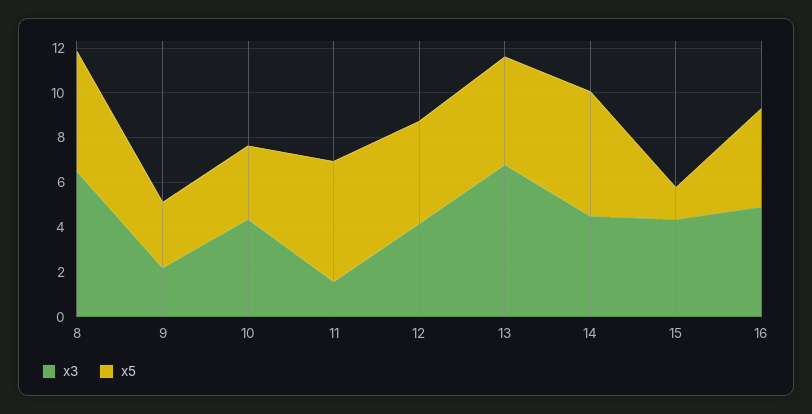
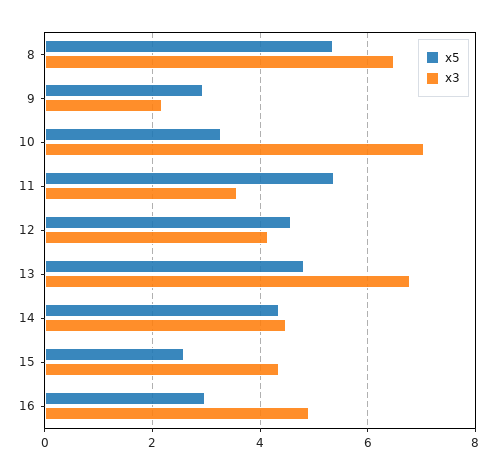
  {
    "x3": {
      "8": 6.4,
      "9": 2.2,
-     "10": 4.5,
+     "10": 7,
-     "11": 1.5,
+     "11": 3.6,
      "12": 4.2,
      "13": 6.8,
      "14": 4.4,
      "15": 4.4,
      "16": 5
    },
    "x5": {
      "8": 5.4,
      "9": 3,
      "10": 3.2,
      "11": 5.4,
      "12": 4.6,
      "13": 4.8,
-     "14": 5.5,
+     "14": 4.4,
-     "15": 1.5,
+     "15": 2.6,
-     "16": 4.5
+     "16": 3
    }
  }

